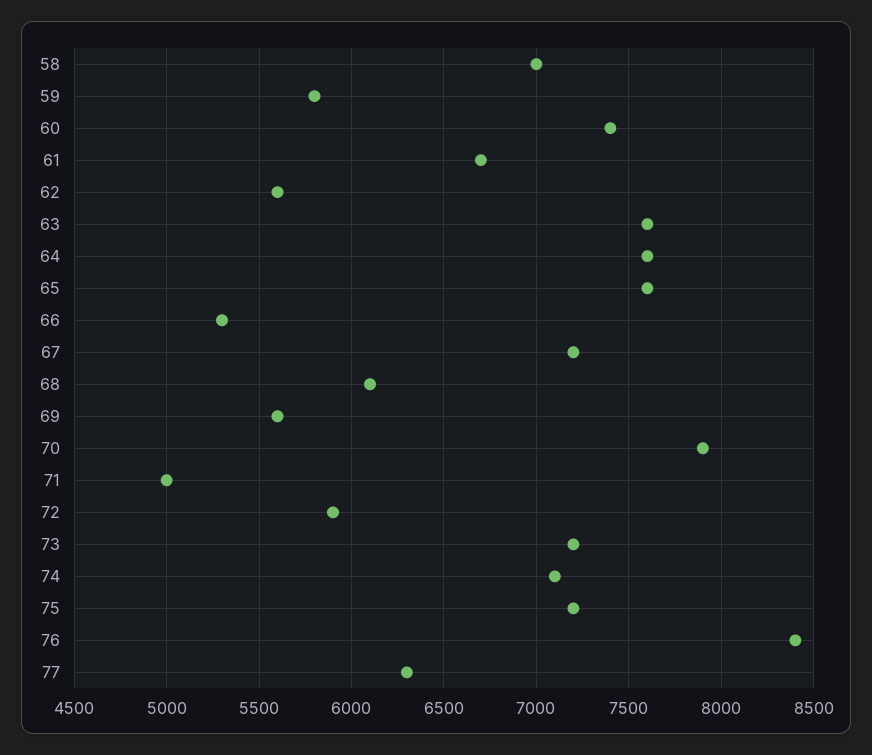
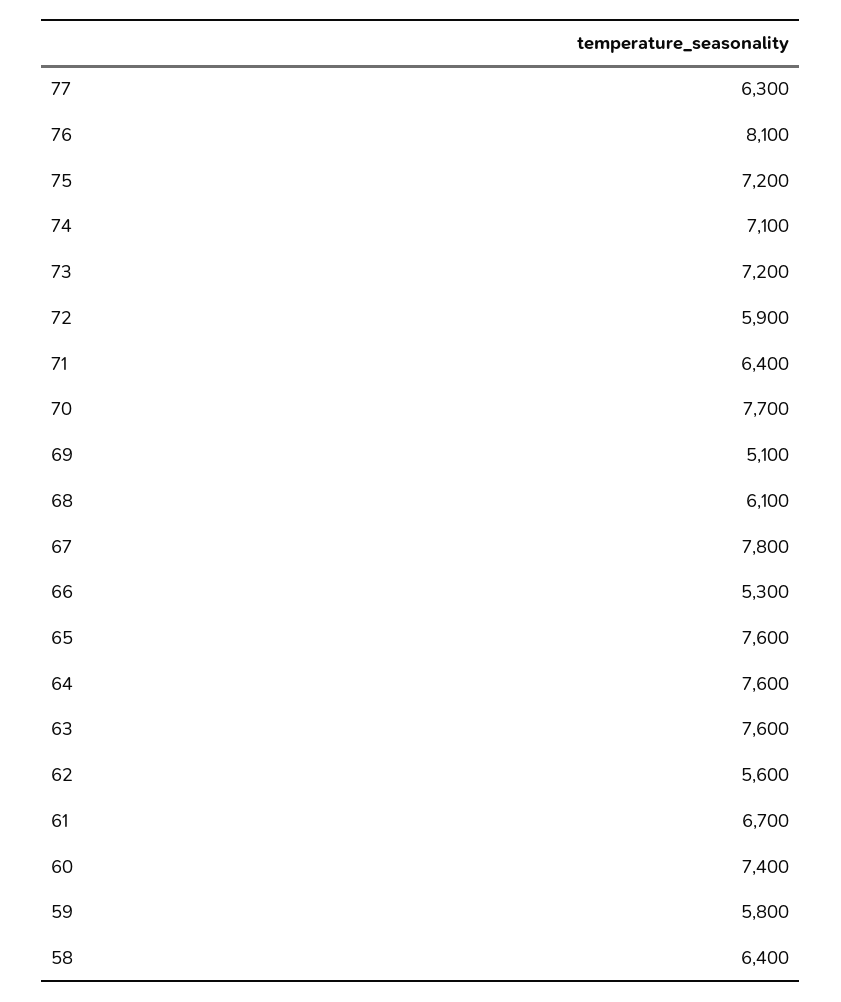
  {
-   "58": 7000,
+   "58": 6400,
    "59": 5800,
    "60": 7400,
    "61": 6700,
    "62": 5600,
    "63": 7600,
    "64": 7600,
    "65": 7600,
    "66": 5300,
-   "67": 7200,
+   "67": 7800,
    "68": 6100,
-   "69": 5600,
+   "69": 5100,
-   "70": 7900,
+   "70": 7700,
-   "71": 5000,
+   "71": 6400,
    "72": 5900,
    "73": 7200,
    "74": 7100,
    "75": 7200,
-   "76": 8400,
+   "76": 8100,
    "77": 6300
  }

